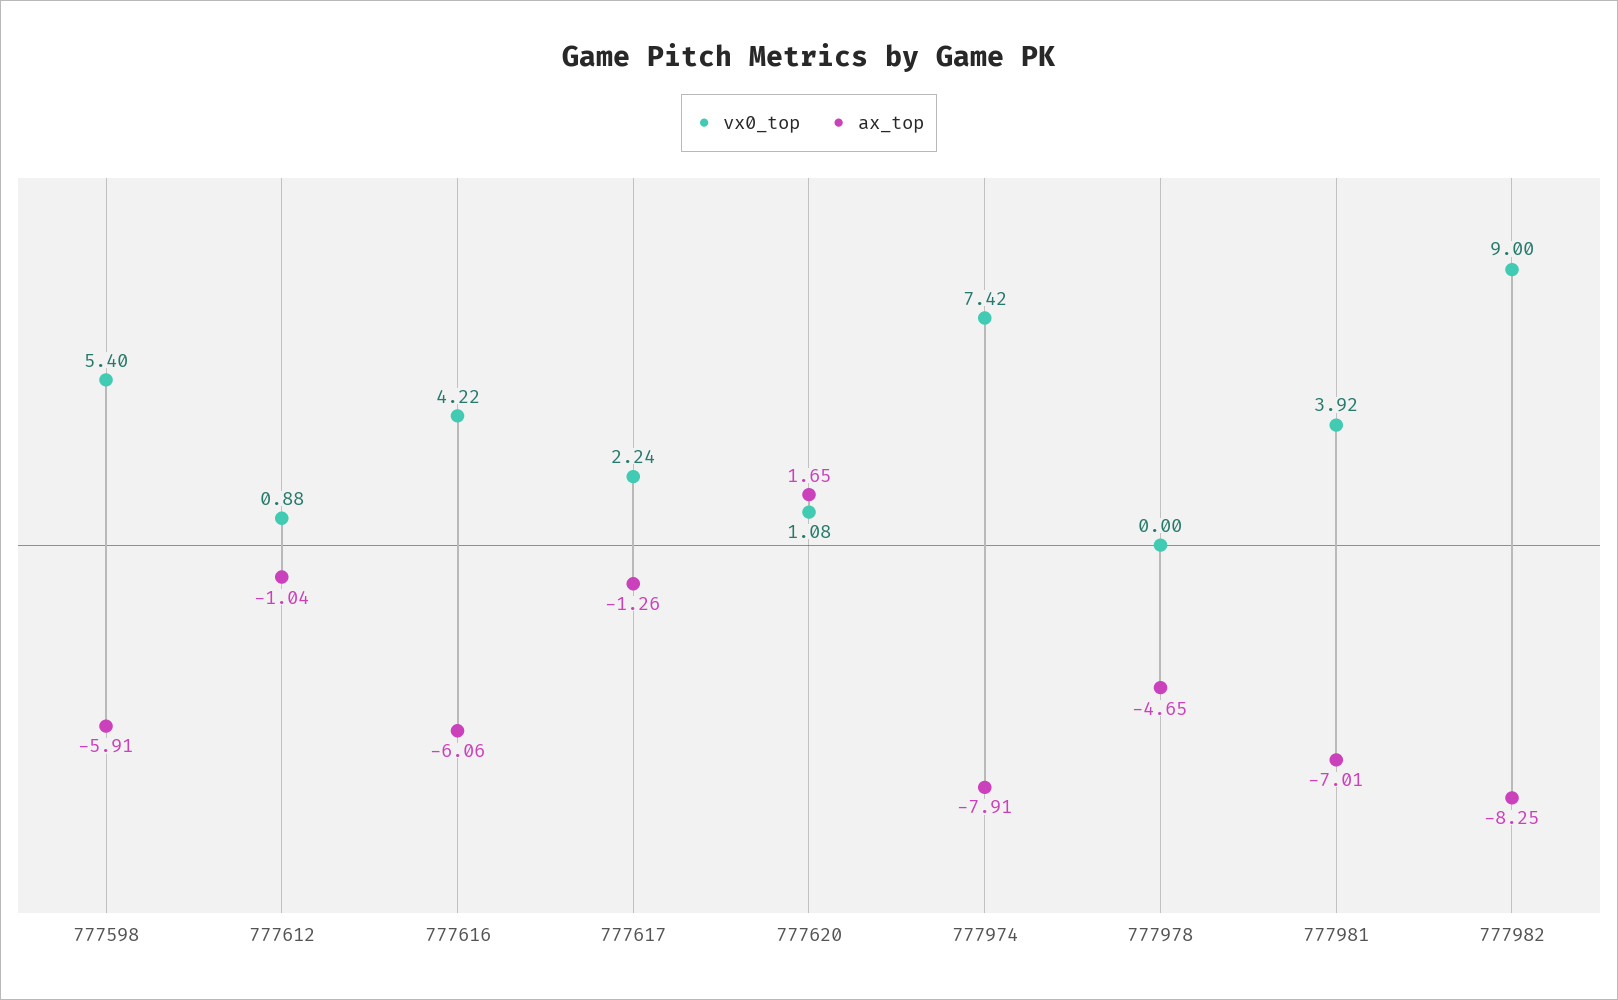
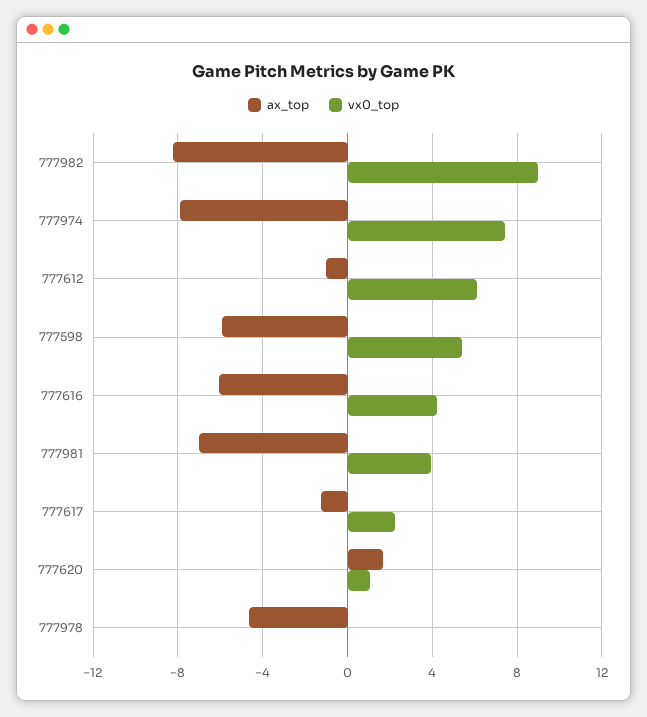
  {
    "vx0_top": {
      "777598": 5.4,
-     "777612": 0.88,
+     "777612": 6,
      "777616": 4.22,
      "777617": 2.24,
      "777620": 1.08,
      "777974": 7.42,
      "777978": 0,
      "777981": 3.92,
      "777982": 9
    },
    "ax_top": {
      "777598": -5.91,
      "777612": -1.04,
      "777616": -6.06,
      "777617": -1.26,
      "777620": 1.65,
      "777974": -7.91,
      "777978": -4.65,
      "777981": -7.01,
      "777982": -8.25
    }
  }

